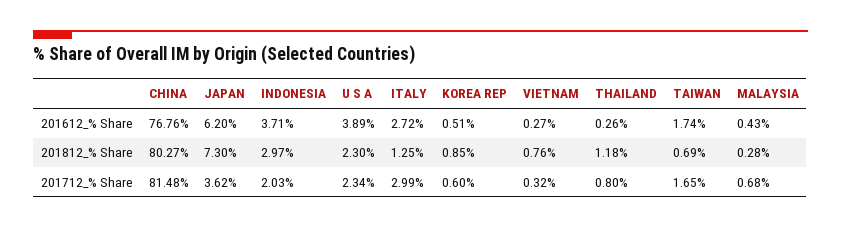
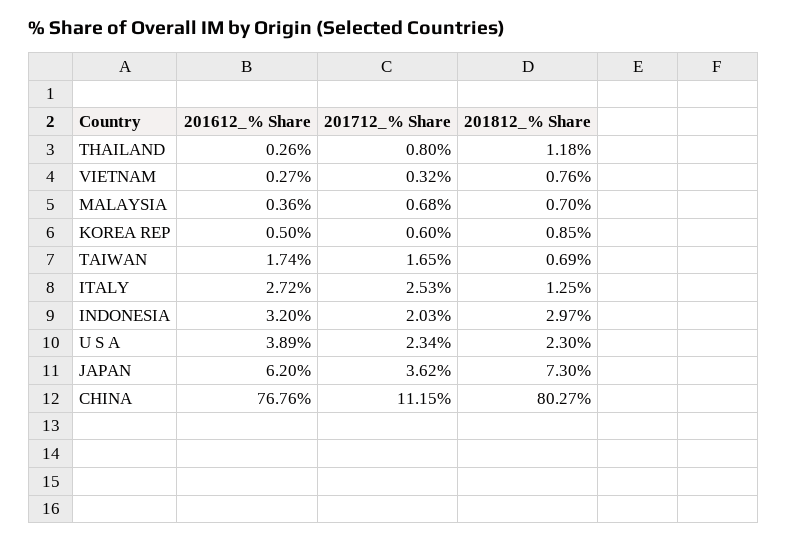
  {
    "CHINA": {
      "201612_% Share": 76.76,
      "201812_% Share": 80.27,
-     "201712_% Share": 81.48
+     "201712_% Share": 11.15
    },
    "JAPAN": {
      "201612_% Share": 6.2,
      "201812_% Share": 7.3,
      "201712_% Share": 3.62
    },
    "INDONESIA": {
-     "201612_% Share": 3.71,
+     "201612_% Share": 3.2,
      "201812_% Share": 2.97,
      "201712_% Share": 2.03
    },
    "U S A": {
      "201612_% Share": 3.89,
      "201812_% Share": 2.3,
      "201712_% Share": 2.34
    },
    "ITALY": {
      "201612_% Share": 2.72,
      "201812_% Share": 1.25,
-     "201712_% Share": 2.99
+     "201712_% Share": 2.53
    },
    "KOREA REP": {
-     "201612_% Share": 0.51,
+     "201612_% Share": 0.5,
      "201812_% Share": 0.85,
      "201712_% Share": 0.6
    },
    "VIETNAM": {
      "201612_% Share": 0.27,
      "201812_% Share": 0.76,
      "201712_% Share": 0.32
    },
    "THAILAND": {
      "201612_% Share": 0.26,
      "201812_% Share": 1.18,
      "201712_% Share": 0.8
    },
    "TAIWAN": {
      "201612_% Share": 1.74,
      "201812_% Share": 0.69,
      "201712_% Share": 1.65
    },
    "MALAYSIA": {
-     "201612_% Share": 0.43,
+     "201612_% Share": 0.36,
-     "201812_% Share": 0.28,
+     "201812_% Share": 0.7,
      "201712_% Share": 0.68
    }
  }

